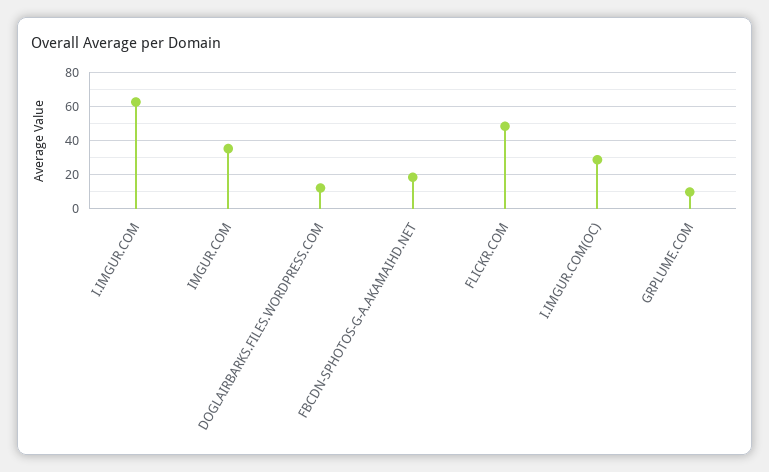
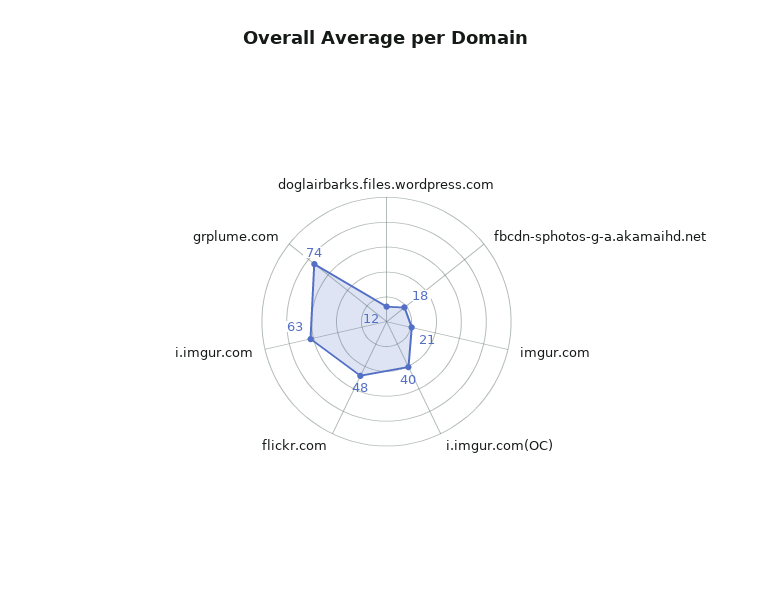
  {
    "I.IMGUR.COM": 63,
-   "IMGUR.COM": 35,
+   "IMGUR.COM": 21,
    "DOGLAIRBARKS.FILES.WORDPRESS.COM": 12,
    "FBCDN-SPHOTOS-G-A.AKAMAIHD.NET": 18,
    "FLICKR.COM": 48,
-   "I.IMGUR.COM(OC)": 30,
+   "I.IMGUR.COM(OC)": 40,
-   "GRPLUME.COM": 10
+   "GRPLUME.COM": 74
  }

